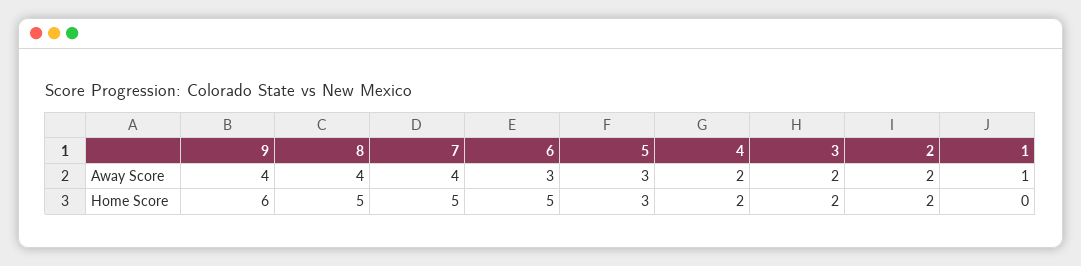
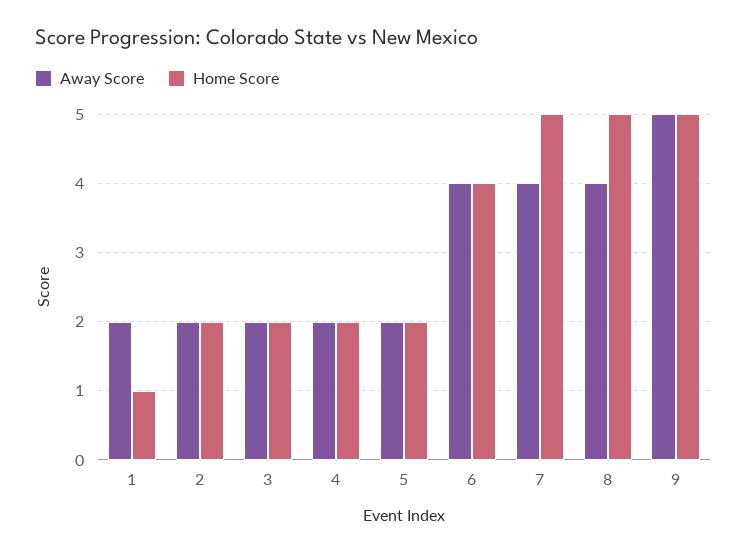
  {
    "Away Score": {
-     "9": 4,
+     "9": 5,
      "8": 4,
      "7": 4,
-     "6": 3,
+     "6": 4,
-     "5": 3,
+     "5": 2,
      "4": 2,
      "3": 2,
      "2": 2,
-     "1": 1
+     "1": 2
    },
    "Home Score": {
-     "9": 6,
+     "9": 5,
      "8": 5,
      "7": 5,
-     "6": 5,
+     "6": 4,
-     "5": 3,
+     "5": 2,
      "4": 2,
      "3": 2,
      "2": 2,
-     "1": 0
+     "1": 1
    }
  }

